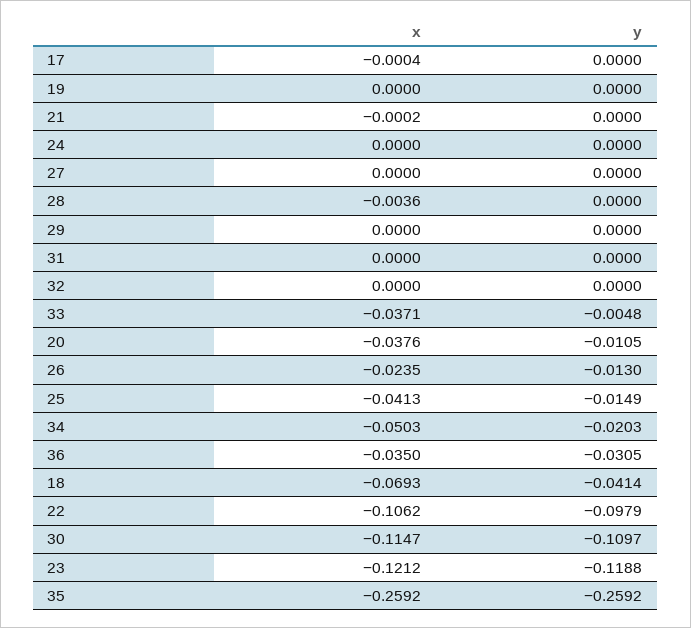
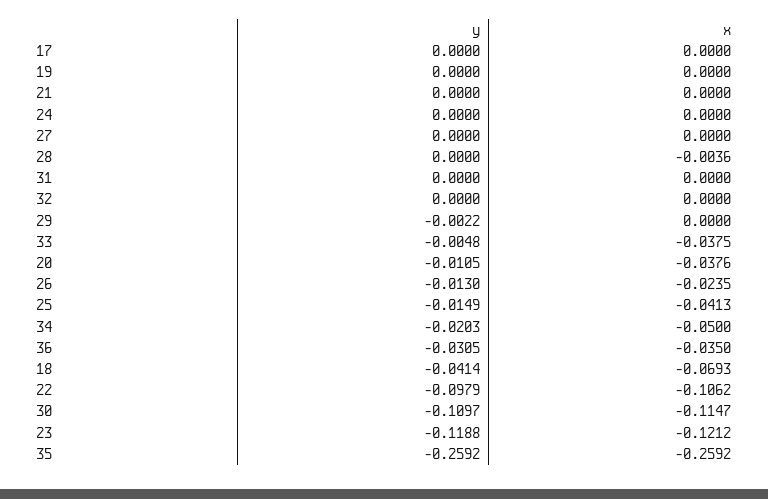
  {
    "x": {
-     "17": -0.0004,
+     "17": 0,
      "19": 0,
-     "21": -0.0002,
+     "21": 0,
      "24": 0,
      "27": 0,
      "28": -0.0036,
      "29": 0,
      "31": 0,
      "32": 0,
-     "33": -0.0371,
+     "33": -0.0375,
      "20": -0.0376,
      "26": -0.0235,
      "25": -0.0413,
-     "34": -0.0503,
+     "34": -0.05,
      "36": -0.035,
      "18": -0.0693,
      "22": -0.1062,
      "30": -0.1147,
      "23": -0.1212,
      "35": -0.2592
    },
    "y": {
      "17": 0,
      "19": 0,
      "21": 0,
      "24": 0,
      "27": 0,
      "28": 0,
-     "29": 0,
+     "29": -0.0022,
      "31": 0,
      "32": 0,
      "33": -0.0048,
      "20": -0.0105,
      "26": -0.013,
      "25": -0.0149,
      "34": -0.0203,
      "36": -0.0305,
      "18": -0.0414,
      "22": -0.0979,
      "30": -0.1097,
      "23": -0.1188,
      "35": -0.2592
    }
  }

